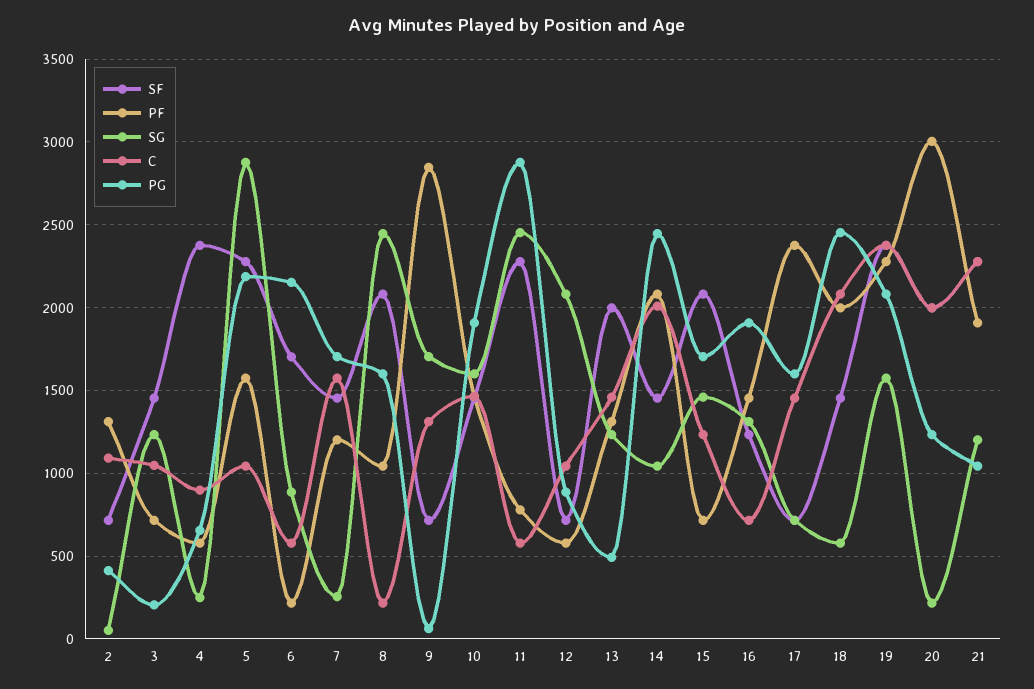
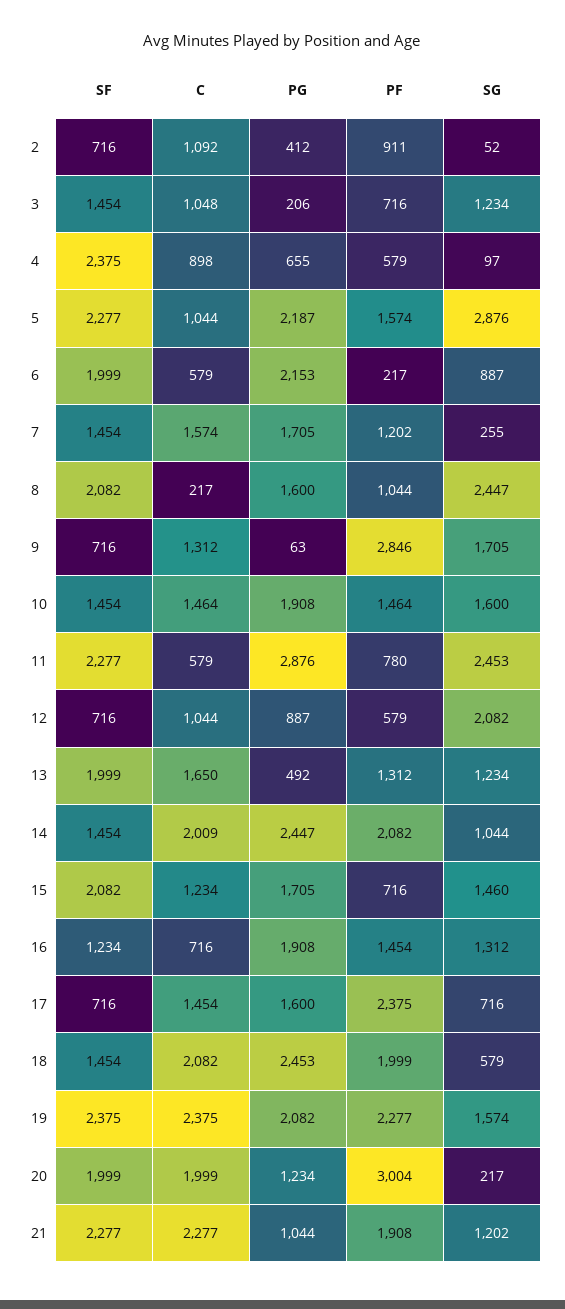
  {
    "SF": {
      "2": 716,
      "3": 1454,
      "4": 2375,
      "5": 2277,
-     "6": 1700,
+     "6": 1999,
      "7": 1454,
      "8": 2082,
      "9": 716,
      "10": 1454,
      "11": 2277,
      "12": 716,
      "13": 1999,
      "14": 1454,
      "15": 2082,
      "16": 1234,
      "17": 716,
      "18": 1454,
      "19": 2375,
      "20": 1999,
      "21": 2277
    },
    "PF": {
-     "2": 1300,
+     "2": 911,
      "3": 716,
      "4": 579,
      "5": 1574,
      "6": 217,
      "7": 1202,
      "8": 1044,
      "9": 2846,
      "10": 1464,
      "11": 780,
      "12": 579,
      "13": 1312,
      "14": 2082,
      "15": 716,
      "16": 1454,
      "17": 2375,
      "18": 1999,
      "19": 2277,
      "20": 3004,
      "21": 1908
    },
    "SG": {
      "2": 52,
      "3": 1234,
-     "4": 250,
+     "4": 97,
      "5": 2876,
      "6": 887,
      "7": 255,
      "8": 2447,
      "9": 1705,
      "10": 1600,
      "11": 2453,
      "12": 2082,
      "13": 1234,
      "14": 1044,
      "15": 1460,
      "16": 1312,
      "17": 716,
      "18": 579,
      "19": 1574,
      "20": 217,
      "21": 1202
    },
    "C": {
      "2": 1092,
      "3": 1048,
      "4": 898,
      "5": 1044,
      "6": 579,
      "7": 1574,
      "8": 217,
      "9": 1312,
      "10": 1464,
      "11": 579,
      "12": 1044,
-     "13": 1450,
+     "13": 1650,
      "14": 2009,
      "15": 1234,
      "16": 716,
      "17": 1454,
      "18": 2082,
      "19": 2375,
      "20": 1999,
      "21": 2277
    },
    "PG": {
      "2": 412,
      "3": 206,
      "4": 655,
      "5": 2187,
      "6": 2153,
      "7": 1705,
      "8": 1600,
      "9": 63,
      "10": 1908,
      "11": 2876,
      "12": 887,
      "13": 492,
      "14": 2447,
      "15": 1705,
      "16": 1908,
      "17": 1600,
      "18": 2453,
      "19": 2082,
      "20": 1234,
      "21": 1044
    }
  }

